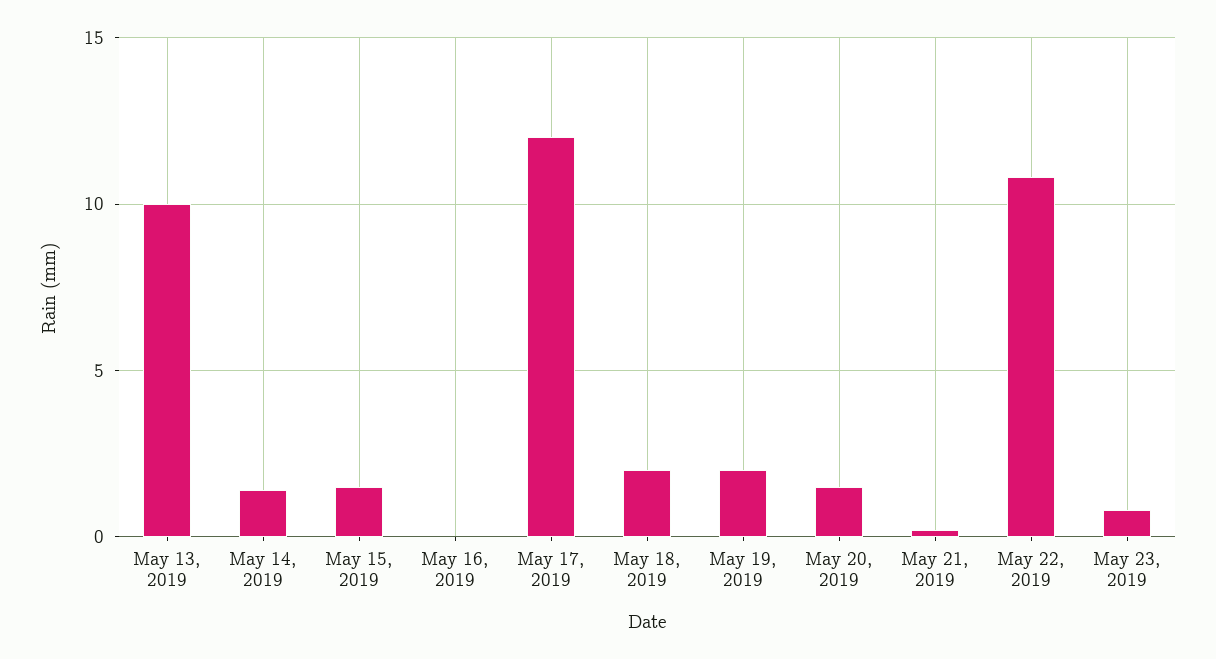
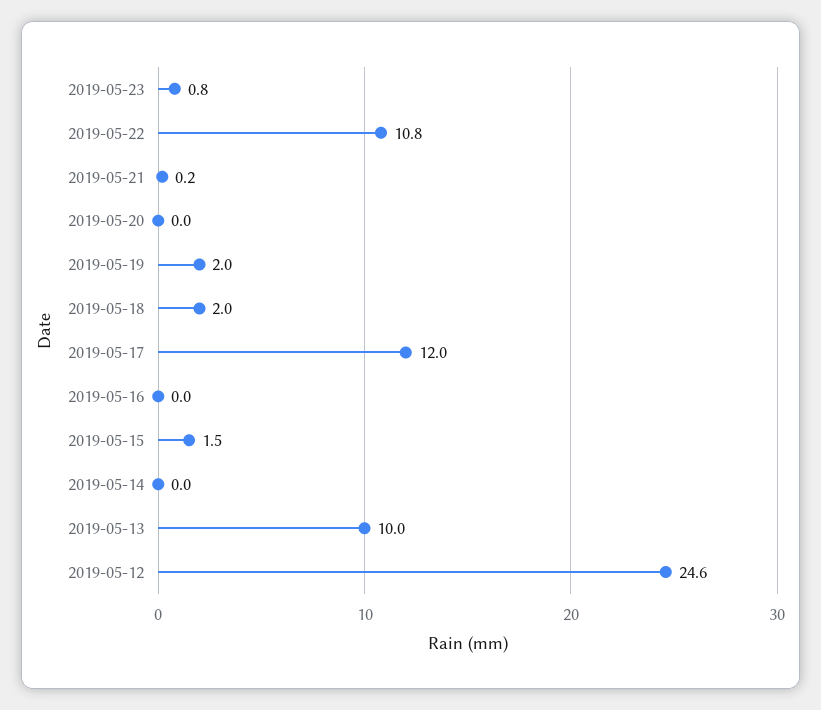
  {
    "May 13, 2019": 10,
-   "May 14, 2019": 1.5,
+   "May 14, 2019": 0,
    "May 15, 2019": 1.5,
    "May 16, 2019": 0,
    "May 17, 2019": 12,
    "May 18, 2019": 2,
    "May 19, 2019": 2,
-   "May 20, 2019": 1.5,
+   "May 20, 2019": 0,
    "May 21, 2019": 0.2,
    "May 22, 2019": 10.8,
-   "May 23, 2019": 0.8
+   "May 23, 2019": 0.8,
+   "2019-05-12": 24.6
  }

